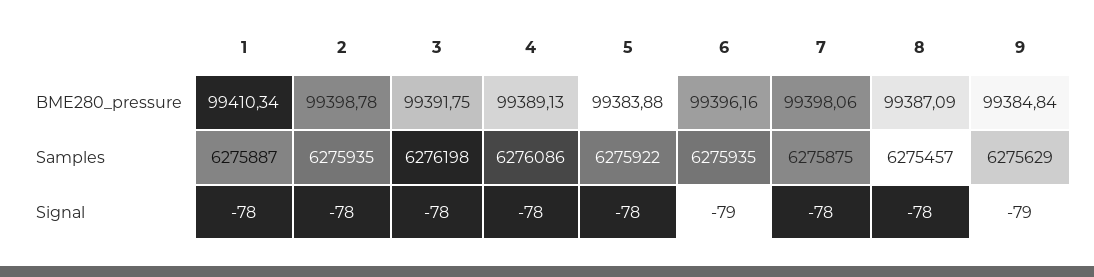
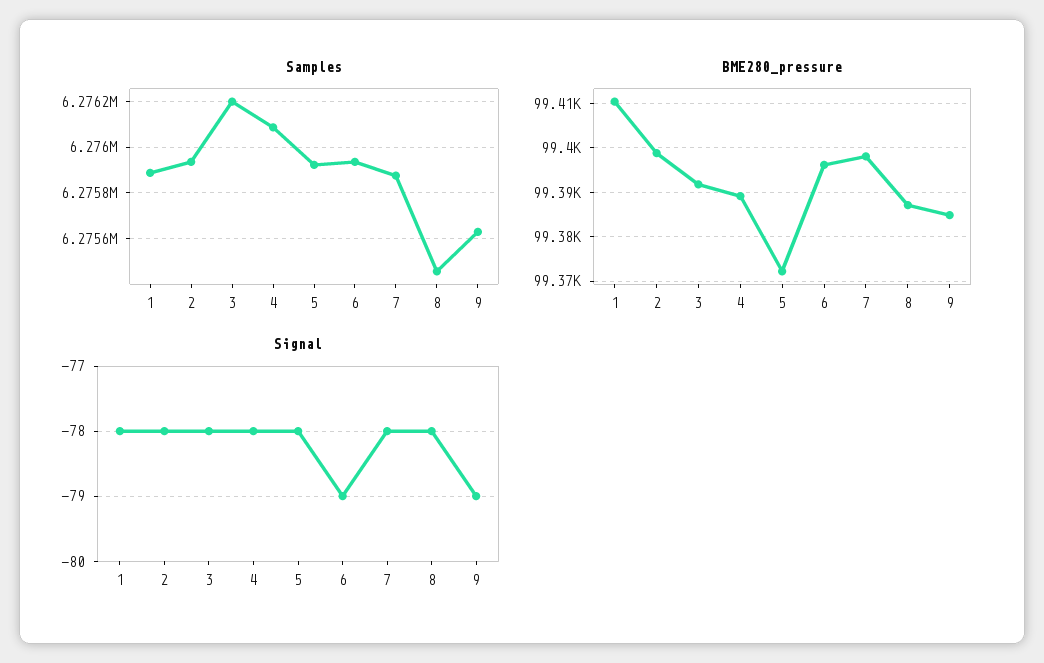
  {
    "BME280_pressure": {
      "1": 99410.34,
      "2": 99398.78,
      "3": 99391.75,
      "4": 99389.13,
-     "5": 99383.88,
+     "5": 99372,
      "6": 99396.16,
      "7": 99398.06,
      "8": 99387.09,
      "9": 99384.84
    },
    "Samples": {
      "1": 6275887,
      "2": 6275935,
      "3": 6276198,
      "4": 6276086,
      "5": 6275922,
      "6": 6275935,
      "7": 6275875,
      "8": 6275457,
      "9": 6275629
    },
    "Signal": {
      "1": -78,
      "2": -78,
      "3": -78,
      "4": -78,
      "5": -78,
      "6": -79,
      "7": -78,
      "8": -78,
      "9": -79
    }
  }

